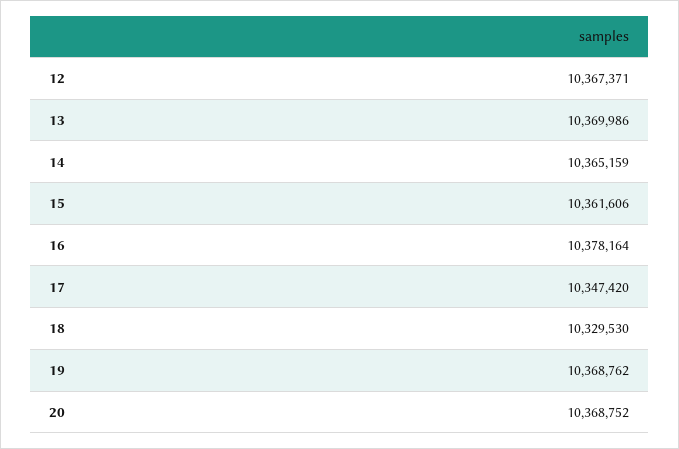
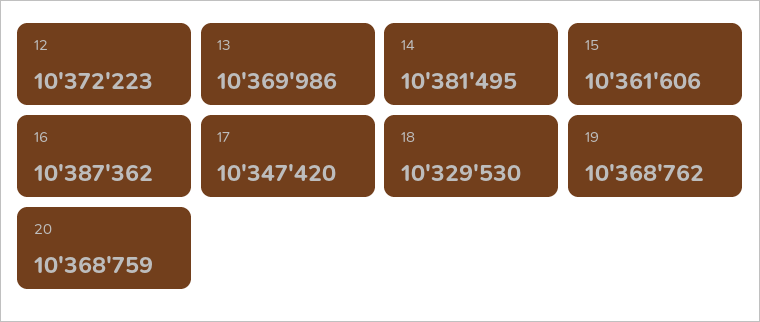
  {
-   "12": 10367371,
+   "12": 10372223,
    "13": 10369986,
-   "14": 10365159,
+   "14": 10381495,
    "15": 10361606,
-   "16": 10378164,
+   "16": 10387362,
    "17": 10347420,
    "18": 10329530,
    "19": 10368762,
-   "20": 10368752
+   "20": 10368759
  }

